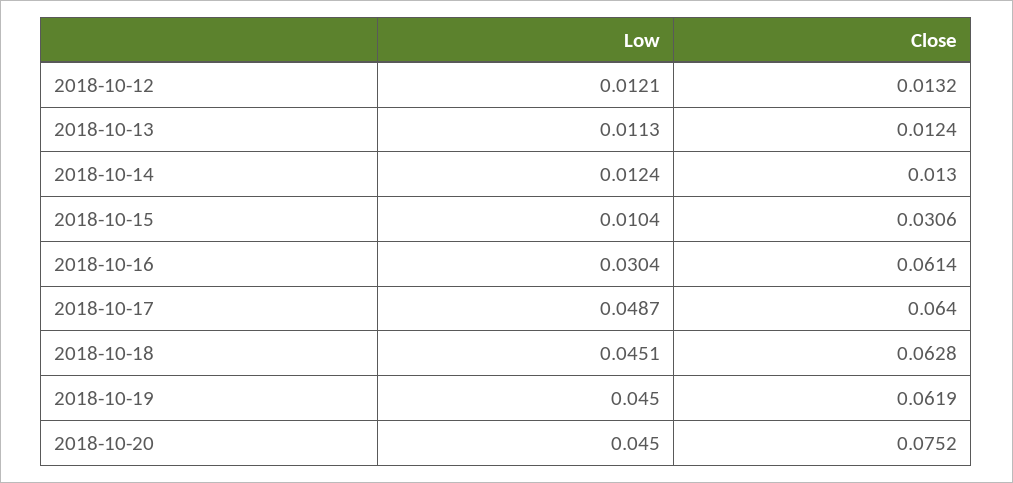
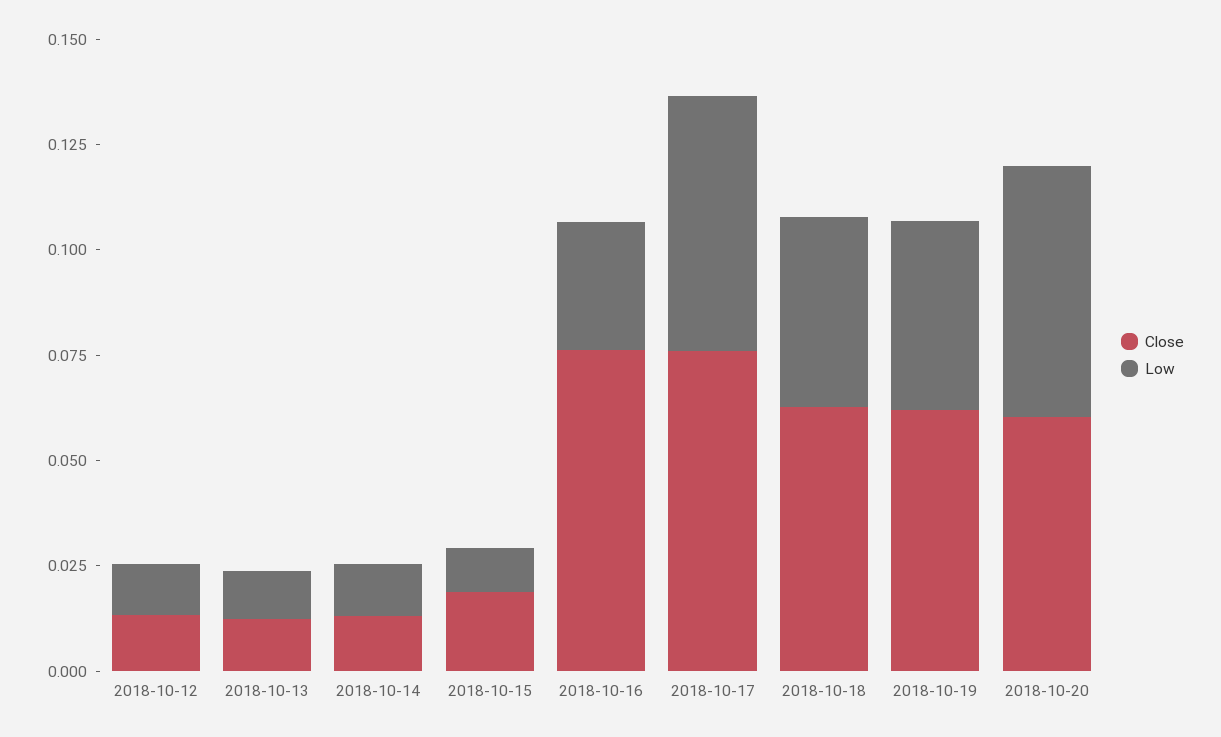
  {
    "Low": {
      "2018-10-12": 0.0121,
      "2018-10-13": 0.0113,
      "2018-10-14": 0.0124,
      "2018-10-15": 0.0104,
      "2018-10-16": 0.0304,
-     "2018-10-17": 0.0487,
+     "2018-10-17": 0.06,
      "2018-10-18": 0.0451,
      "2018-10-19": 0.045,
-     "2018-10-20": 0.045
+     "2018-10-20": 0.06
    },
    "Close": {
      "2018-10-12": 0.0132,
      "2018-10-13": 0.0124,
      "2018-10-14": 0.013,
-     "2018-10-15": 0.0306,
+     "2018-10-15": 0.02,
-     "2018-10-16": 0.0614,
+     "2018-10-16": 0.075,
-     "2018-10-17": 0.064,
+     "2018-10-17": 0.075,
      "2018-10-18": 0.0628,
      "2018-10-19": 0.0619,
-     "2018-10-20": 0.0752
+     "2018-10-20": 0.06
    }
  }

